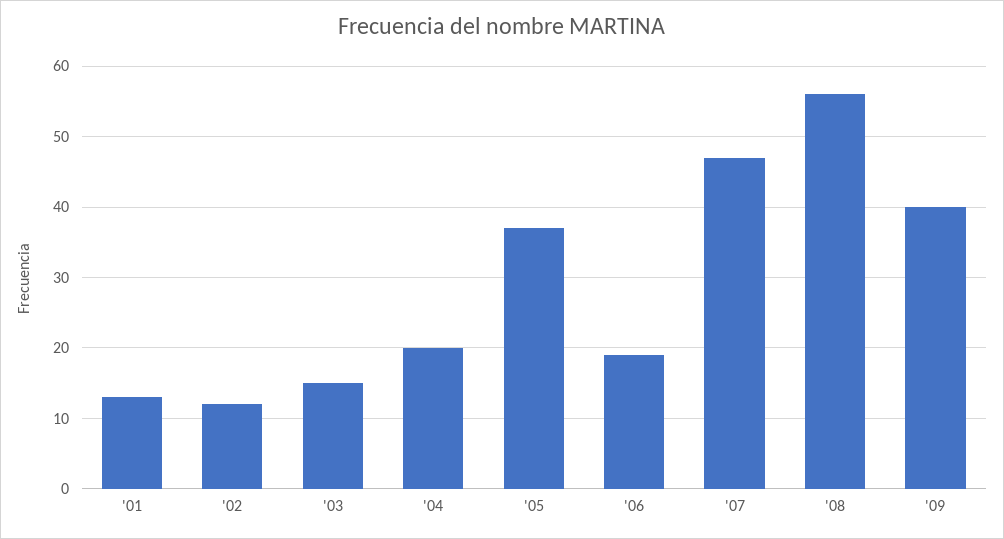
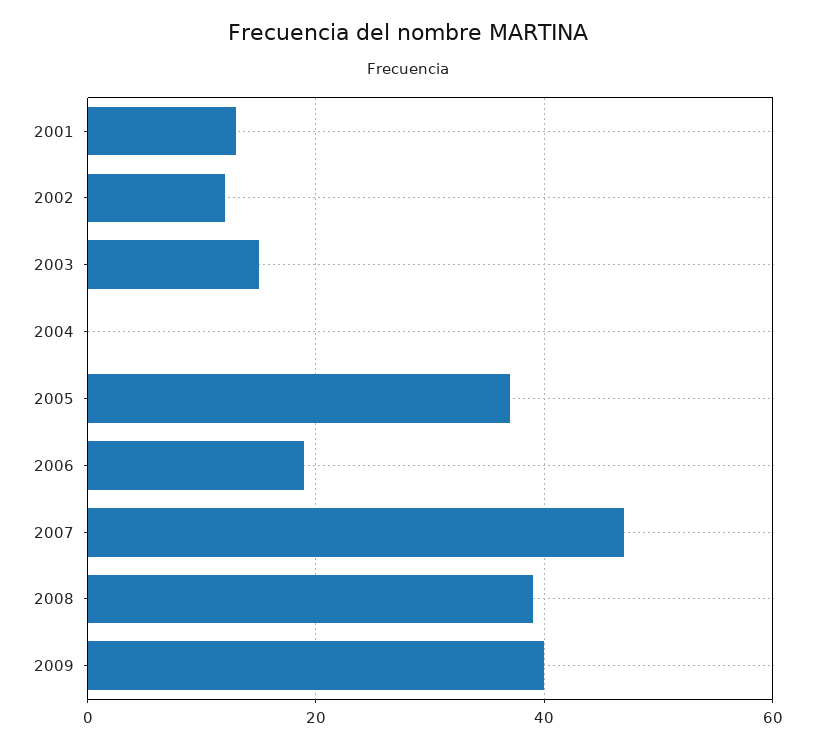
  {
    "'01": 13,
    "'02": 12,
    "'03": 15,
-   "'04": 20,
+   "'04": 0,
    "'05": 37,
    "'06": 19,
    "'07": 47,
-   "'08": 56,
+   "'08": 40,
    "'09": 40
  }

